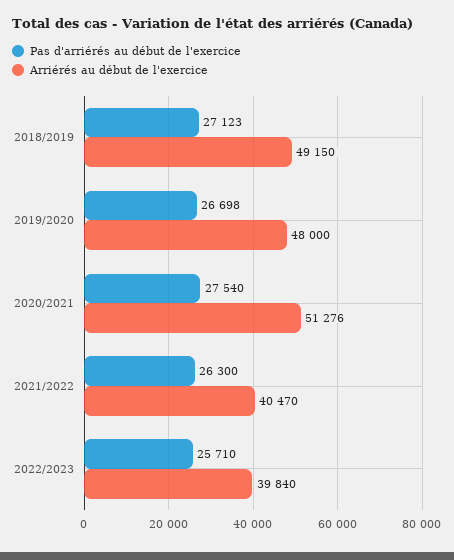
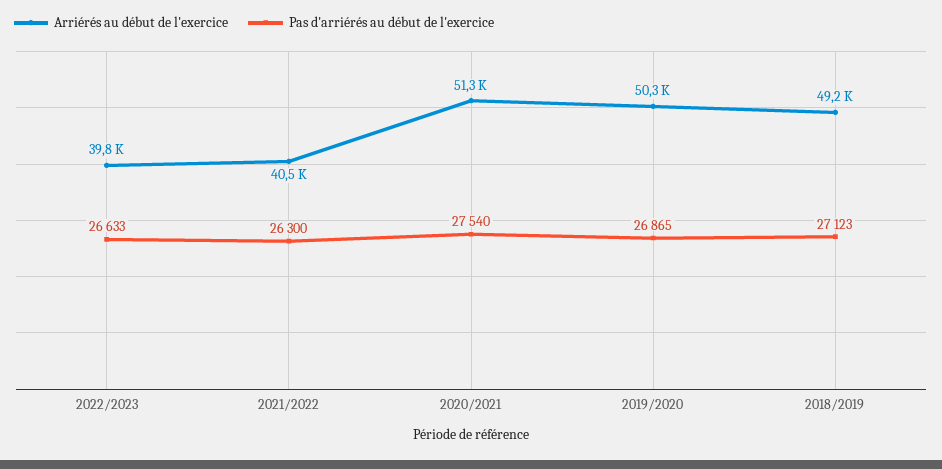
  {
    "Pas d'arriérés au début de l'exercice": {
      "2018/2019": 27123,
-     "2019/2020": 26698,
+     "2019/2020": 26865,
      "2020/2021": 27540,
      "2021/2022": 26300,
-     "2022/2023": 25710
+     "2022/2023": 26633
    },
    "Arriérés au début de l'exercice": {
      "2018/2019": 49150,
-     "2019/2020": 48000,
+     "2019/2020": 50300,
      "2020/2021": 51276,
      "2021/2022": 40470,
      "2022/2023": 39840
    }
  }

